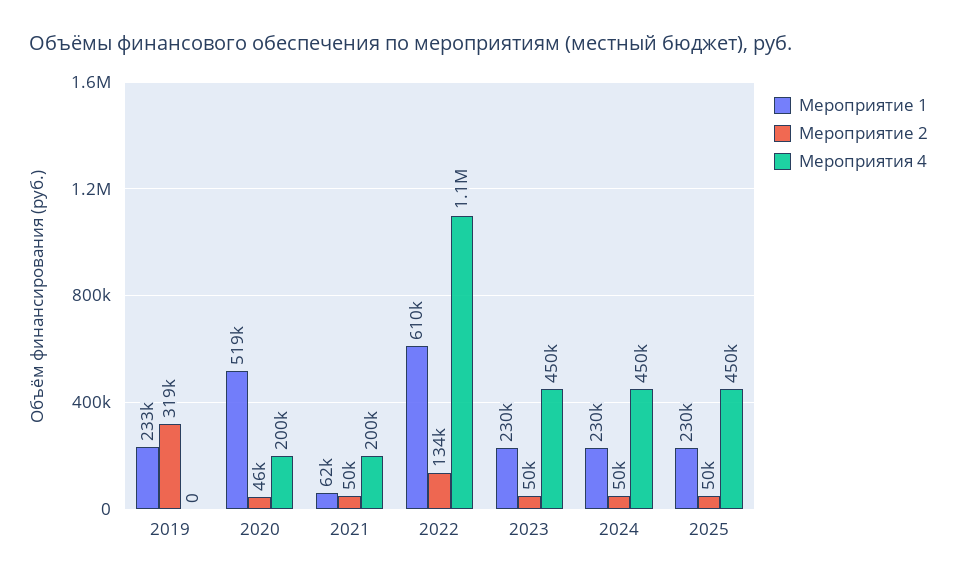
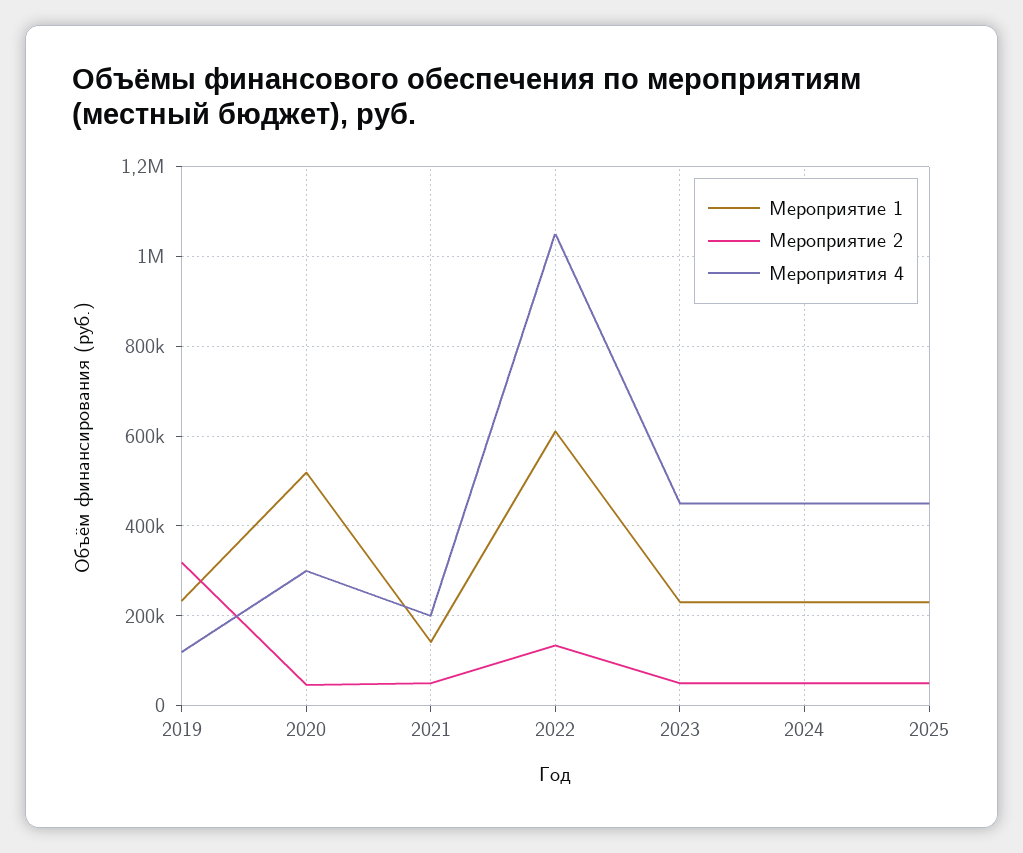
  {
    "Мероприятие 1": {
      "2019": 233000,
      "2020": 519000,
-     "2021": 62000,
+     "2021": 140000,
      "2022": 610000,
      "2023": 230000,
      "2024": 230000,
      "2025": 230000
    },
    "Мероприятие 2": {
      "2019": 319000,
      "2020": 46000,
      "2021": 50000,
      "2022": 134000,
      "2023": 50000,
      "2024": 50000,
      "2025": 50000
    },
    "Мероприятия 4": {
-     "2019": 0,
+     "2019": 120000,
-     "2020": 200000,
+     "2020": 300000,
      "2021": 200000,
      "2022": 1100000,
      "2023": 450000,
      "2024": 450000,
      "2025": 450000
    }
  }

